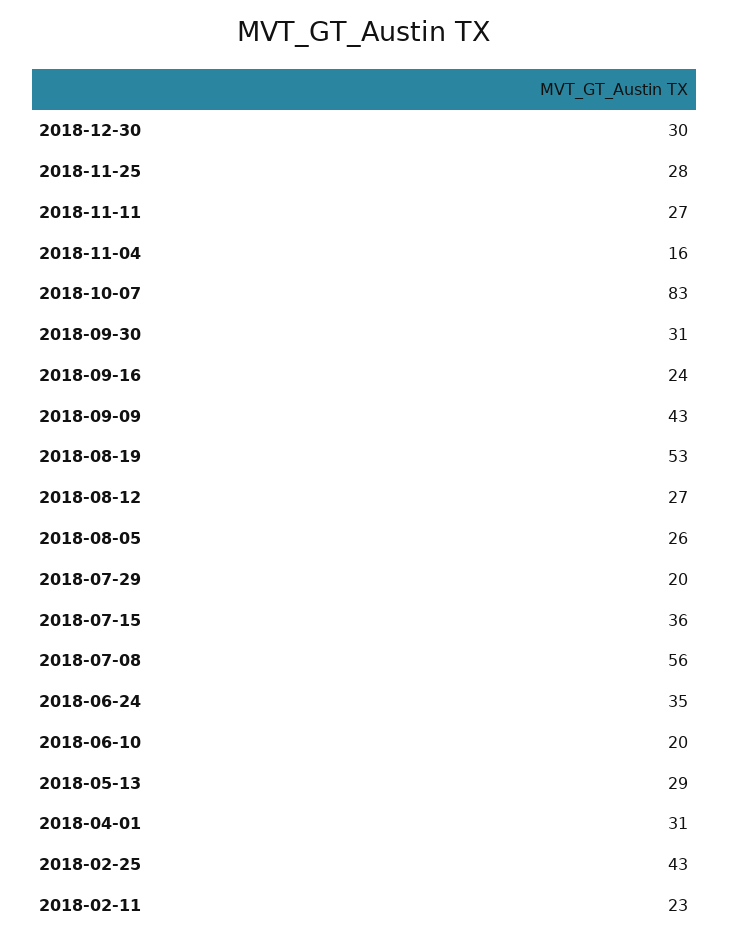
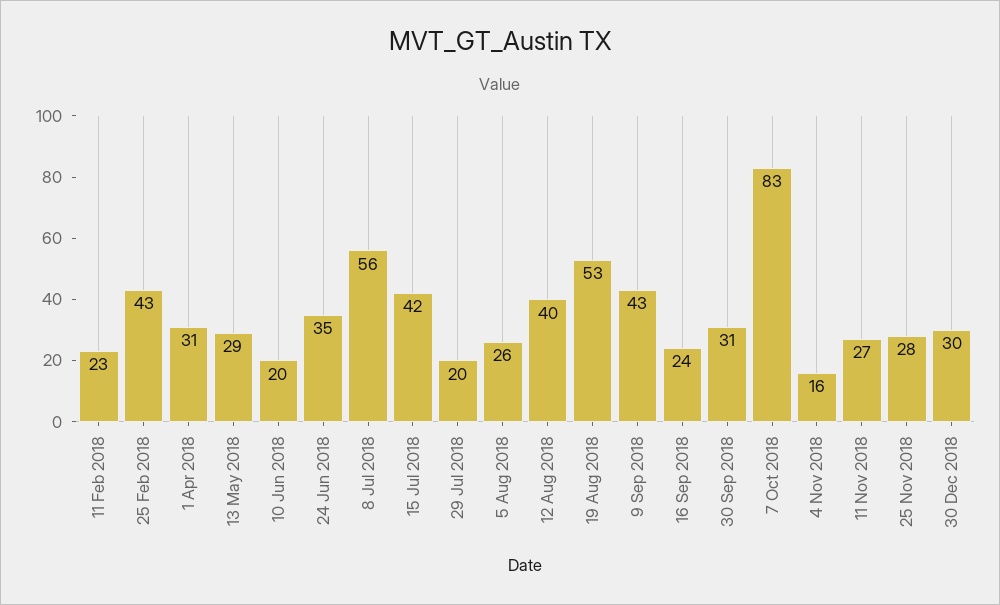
  {
    "2018-12-30": 30,
    "2018-11-25": 28,
    "2018-11-11": 27,
    "2018-11-04": 16,
    "2018-10-07": 83,
    "2018-09-30": 31,
    "2018-09-16": 24,
    "2018-09-09": 43,
    "2018-08-19": 53,
-   "2018-08-12": 27,
+   "2018-08-12": 40,
    "2018-08-05": 26,
    "2018-07-29": 20,
-   "2018-07-15": 36,
+   "2018-07-15": 42,
    "2018-07-08": 56,
    "2018-06-24": 35,
    "2018-06-10": 20,
    "2018-05-13": 29,
    "2018-04-01": 31,
    "2018-02-25": 43,
    "2018-02-11": 23
  }

